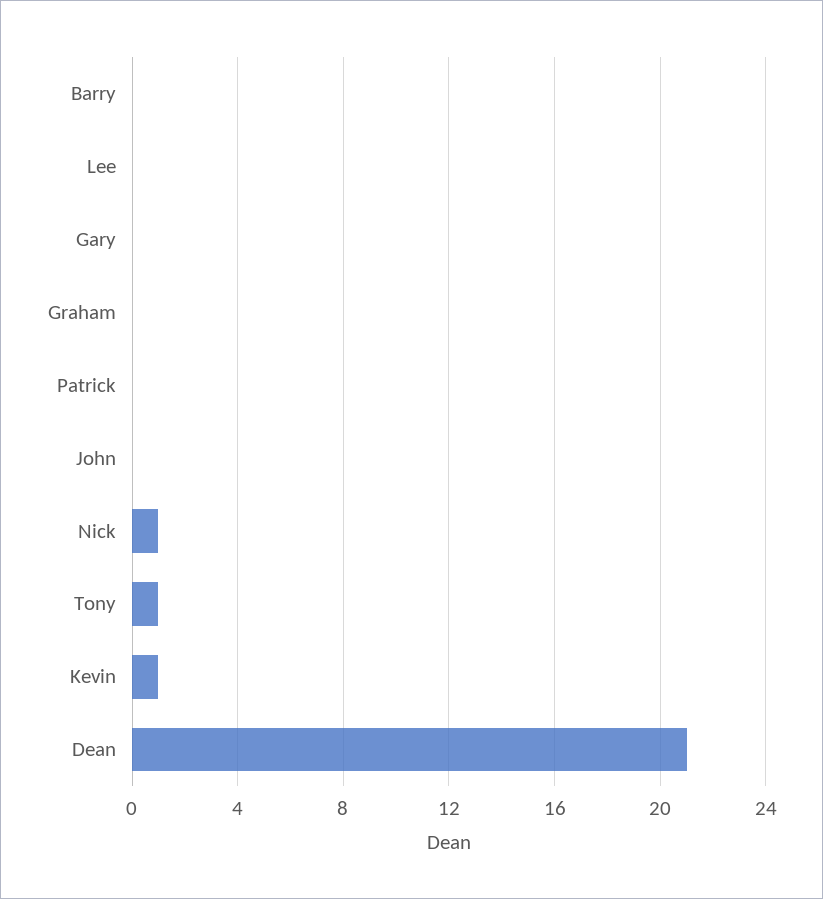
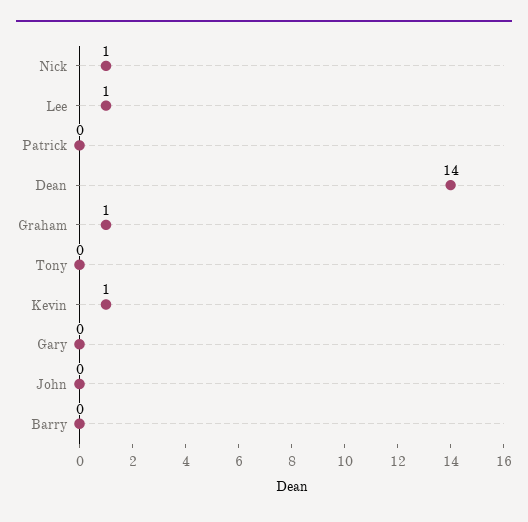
  {
    "Barry": 0,
-   "Lee": 0,
+   "Lee": 1,
    "Gary": 0,
-   "Graham": 0,
+   "Graham": 1,
    "Patrick": 0,
    "John": 0,
    "Nick": 1,
-   "Tony": 1,
+   "Tony": 0,
    "Kevin": 1,
-   "Dean": 21
+   "Dean": 14
  }

